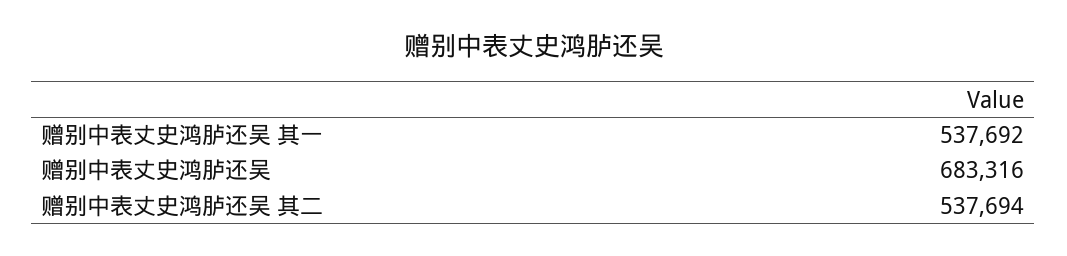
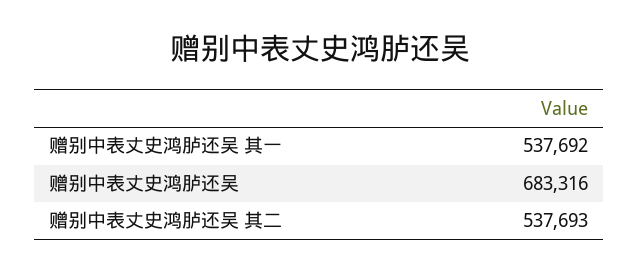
  {
    "赠别中表丈史鸿胪还吴 其一": 537692,
    "赠别中表丈史鸿胪还吴": 683316,
-   "赠别中表丈史鸿胪还吴 其二": 537694
+   "赠别中表丈史鸿胪还吴 其二": 537693
  }

